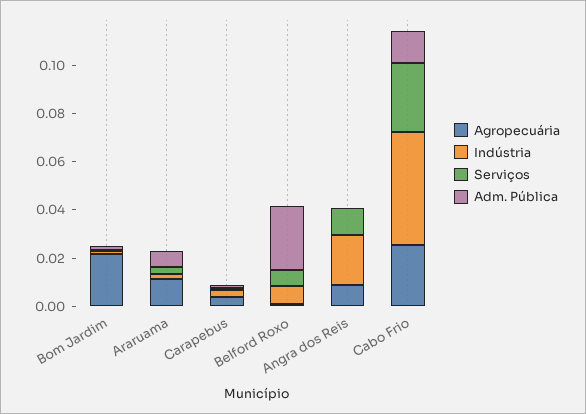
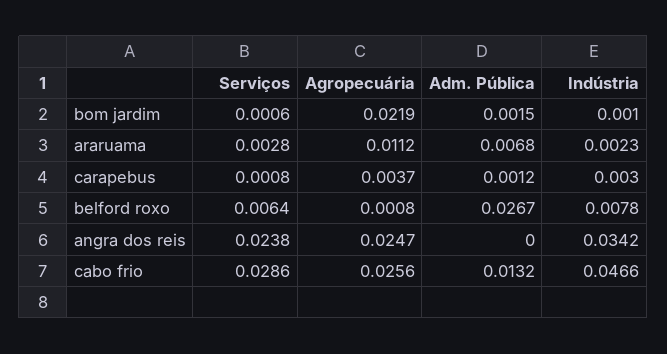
  {
    "Agropecuária": {
      "Bom Jardim": 0.0219,
      "Araruama": 0.0112,
      "Carapebus": 0.0037,
      "Belford Roxo": 0.0008,
-     "Angra dos Reis": 0.01,
+     "Angra dos Reis": 0.0247,
      "Cabo Frio": 0.0256
    },
    "Indústria": {
      "Bom Jardim": 0.001,
      "Araruama": 0.0023,
      "Carapebus": 0.003,
      "Belford Roxo": 0.0078,
-     "Angra dos Reis": 0.02,
+     "Angra dos Reis": 0.0342,
      "Cabo Frio": 0.0466
    },
    "Serviços": {
      "Bom Jardim": 0.0006,
      "Araruama": 0.0028,
      "Carapebus": 0.0008,
      "Belford Roxo": 0.0064,
-     "Angra dos Reis": 0.01,
+     "Angra dos Reis": 0.0238,
      "Cabo Frio": 0.0286
    },
    "Adm. Pública": {
      "Bom Jardim": 0.0015,
      "Araruama": 0.0068,
      "Carapebus": 0.0012,
      "Belford Roxo": 0.0267,
      "Angra dos Reis": 0,
      "Cabo Frio": 0.0132
    }
  }

